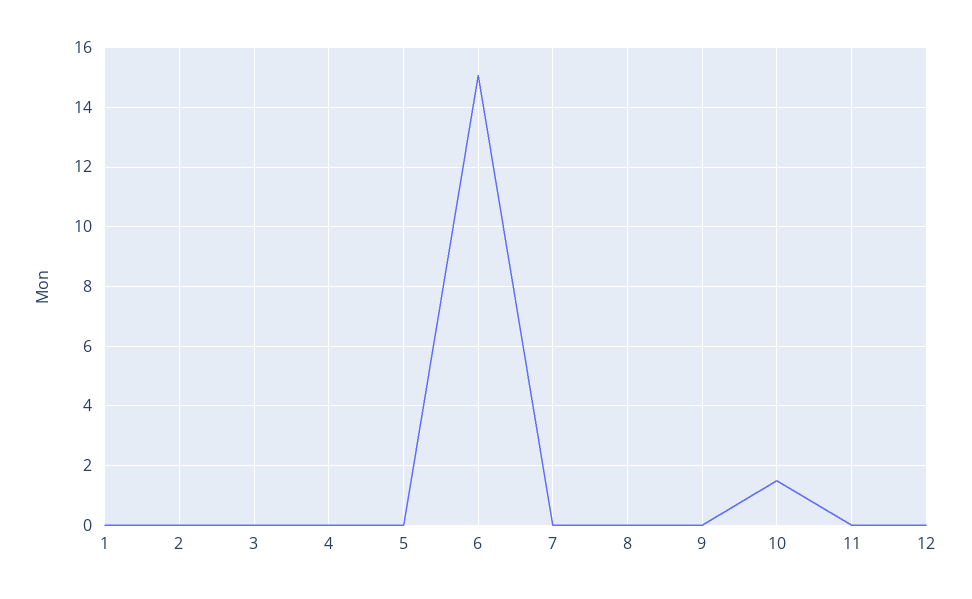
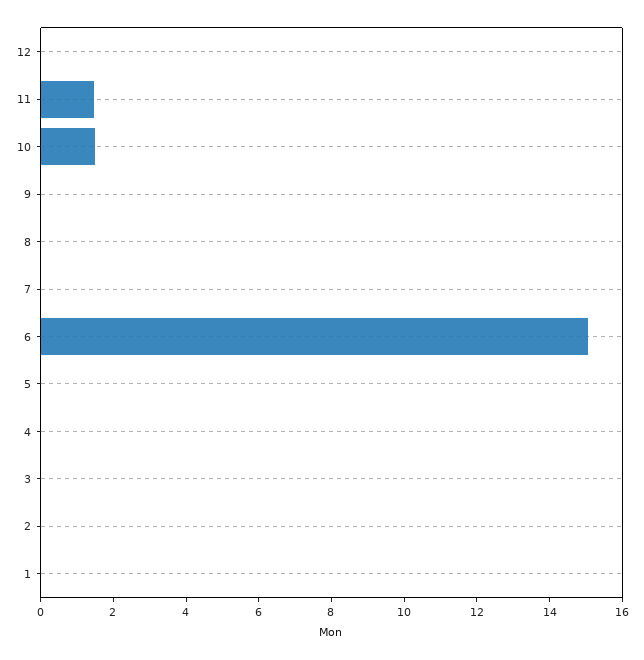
  {
    "1": 0,
    "2": 0,
    "3": 0,
    "4": 0,
    "5": 0,
    "6": 15,
    "7": 0,
    "8": 0,
    "9": 0,
    "10": 1.5,
-   "11": 0,
+   "11": 1.5,
    "12": 0
  }

